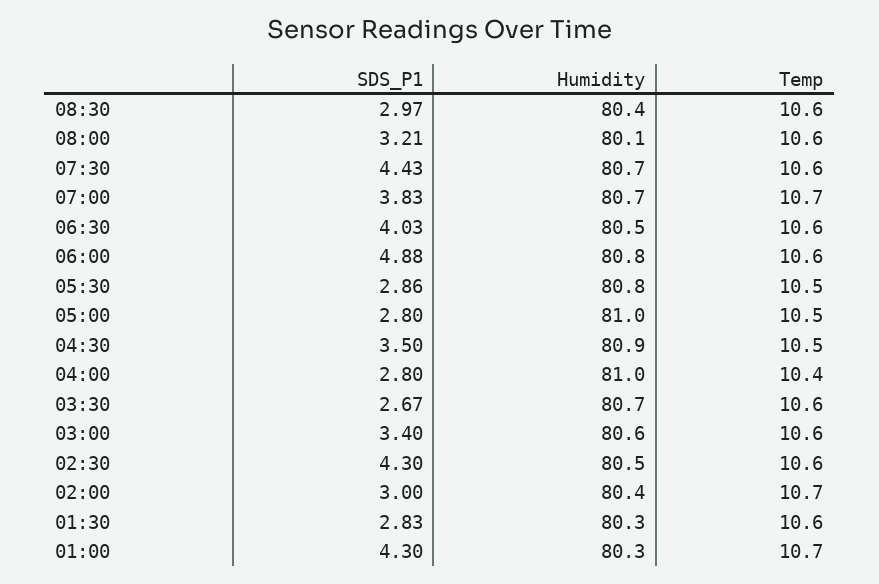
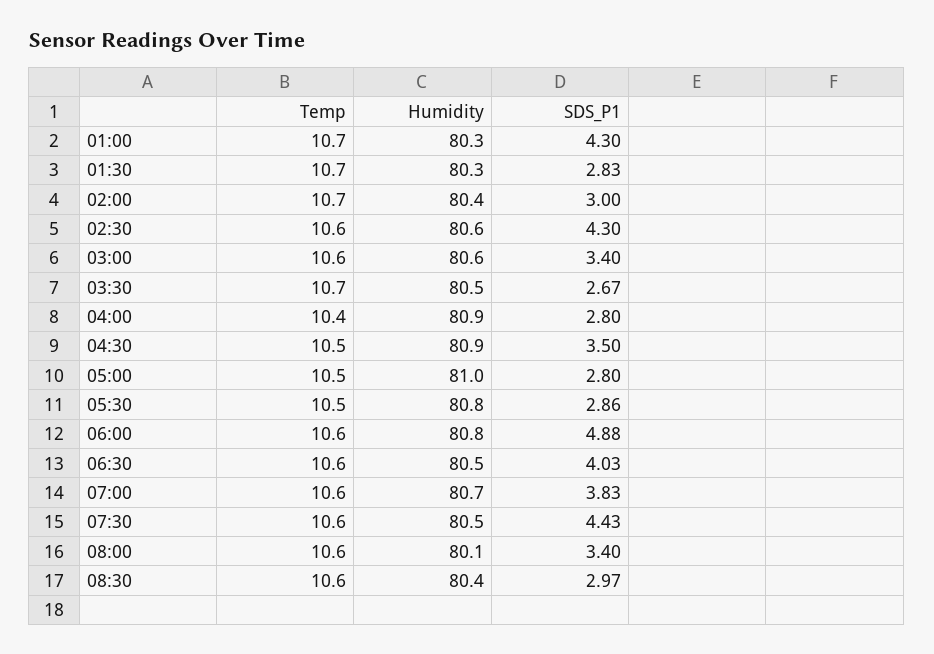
  {
    "SDS_P1": {
      "08:30": 2.97,
-     "08:00": 3.21,
+     "08:00": 3.4,
      "07:30": 4.43,
      "07:00": 3.83,
      "06:30": 4.03,
      "06:00": 4.88,
      "05:30": 2.86,
      "05:00": 2.8,
      "04:30": 3.5,
      "04:00": 2.8,
      "03:30": 2.67,
      "03:00": 3.4,
      "02:30": 4.3,
      "02:00": 3,
      "01:30": 2.83,
      "01:00": 4.3
    },
    "Humidity": {
      "08:30": 80.4,
      "08:00": 80.1,
-     "07:30": 80.7,
+     "07:30": 80.5,
      "07:00": 80.7,
      "06:30": 80.5,
      "06:00": 80.8,
      "05:30": 80.8,
      "05:00": 81,
      "04:30": 80.9,
-     "04:00": 81,
+     "04:00": 80.9,
-     "03:30": 80.7,
+     "03:30": 80.5,
      "03:00": 80.6,
-     "02:30": 80.5,
+     "02:30": 80.6,
      "02:00": 80.4,
      "01:30": 80.3,
      "01:00": 80.3
    },
    "Temp": {
      "08:30": 10.6,
      "08:00": 10.6,
      "07:30": 10.6,
-     "07:00": 10.7,
+     "07:00": 10.6,
      "06:30": 10.6,
      "06:00": 10.6,
      "05:30": 10.5,
      "05:00": 10.5,
      "04:30": 10.5,
      "04:00": 10.4,
-     "03:30": 10.6,
+     "03:30": 10.7,
      "03:00": 10.6,
      "02:30": 10.6,
      "02:00": 10.7,
-     "01:30": 10.6,
+     "01:30": 10.7,
      "01:00": 10.7
    }
  }

